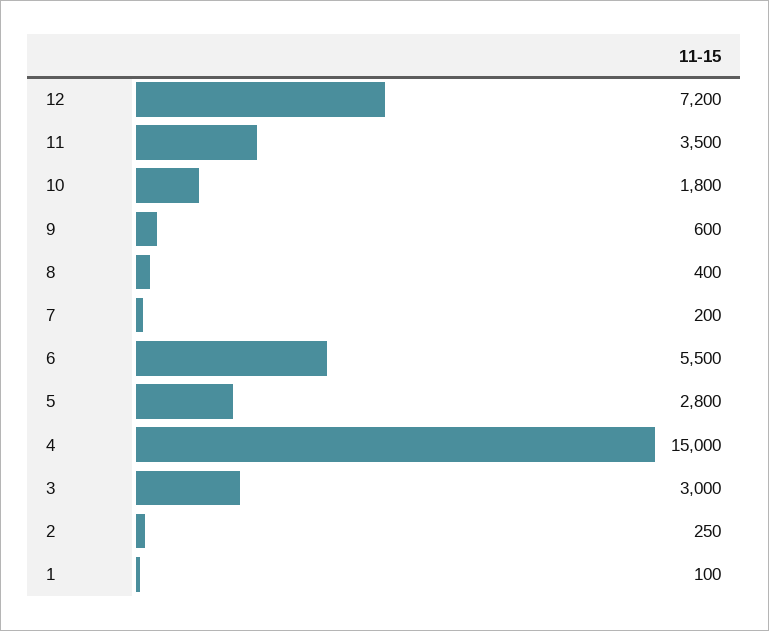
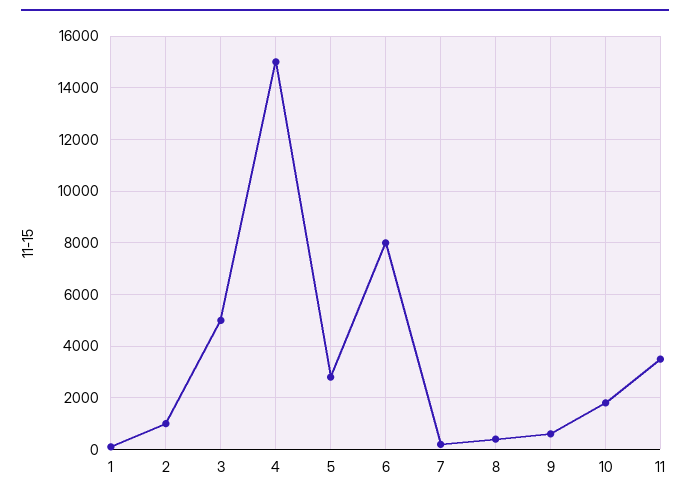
  {
-   "12": 7200,
    "11": 3500,
    "10": 1800,
    "9": 600,
    "8": 400,
    "7": 200,
-   "6": 5500,
+   "6": 8000,
    "5": 2800,
    "4": 15000,
-   "3": 3000,
+   "3": 5000,
-   "2": 250,
+   "2": 1000,
    "1": 100
  }

